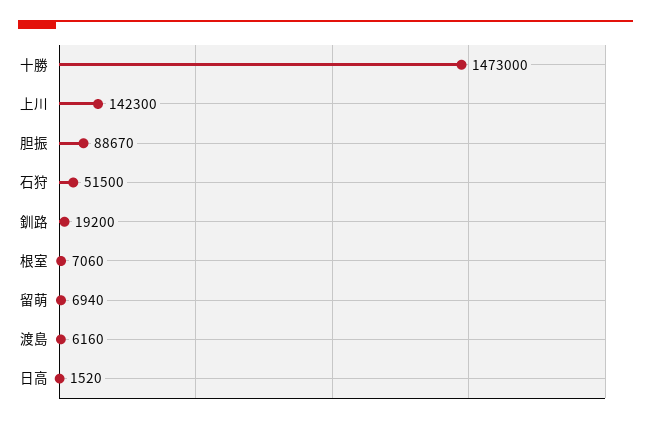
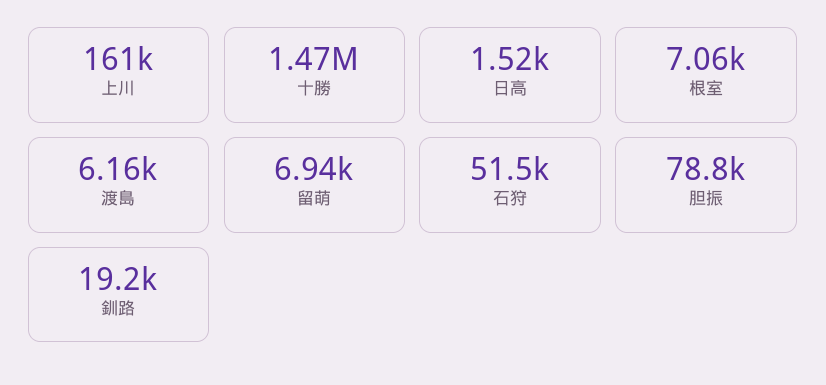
  {
    "十勝": 1473000,
-   "上川": 142300,
+   "上川": 161000,
-   "胆振": 88670,
+   "胆振": 78800,
    "石狩": 51500,
    "釧路": 19200,
    "根室": 7060,
    "留萌": 6940,
    "渡島": 6160,
    "日高": 1520
  }

